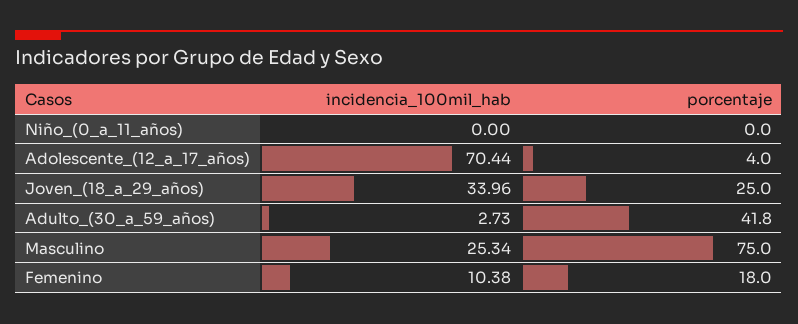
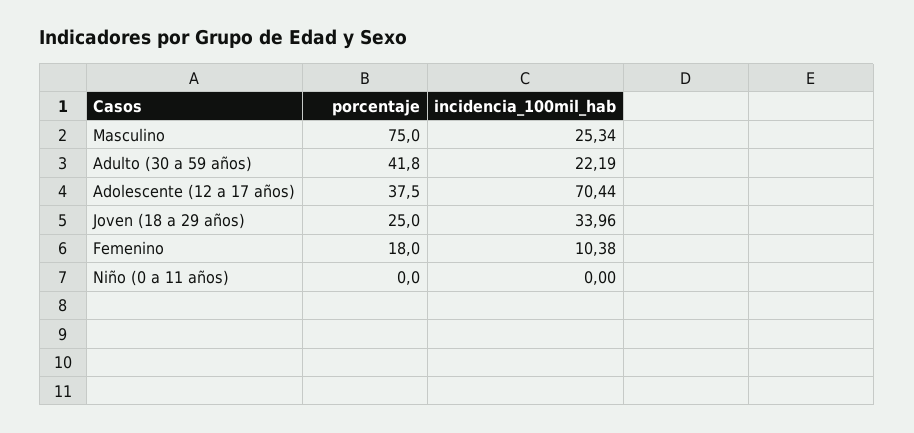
  {
    "incidencia_100mil_hab": {
      "Niño_(0_a_11_años)": 0,
      "Adolescente_(12_a_17_años)": 70.44,
      "Joven_(18_a_29_años)": 33.96,
-     "Adulto_(30_a_59_años)": 2.73,
+     "Adulto_(30_a_59_años)": 22.19,
      "Masculino": 25.34,
      "Femenino": 10.38
    },
    "porcentaje": {
      "Niño_(0_a_11_años)": 0,
-     "Adolescente_(12_a_17_años)": 4,
+     "Adolescente_(12_a_17_años)": 37.5,
      "Joven_(18_a_29_años)": 25,
      "Adulto_(30_a_59_años)": 41.8,
      "Masculino": 75,
      "Femenino": 18
    }
  }

